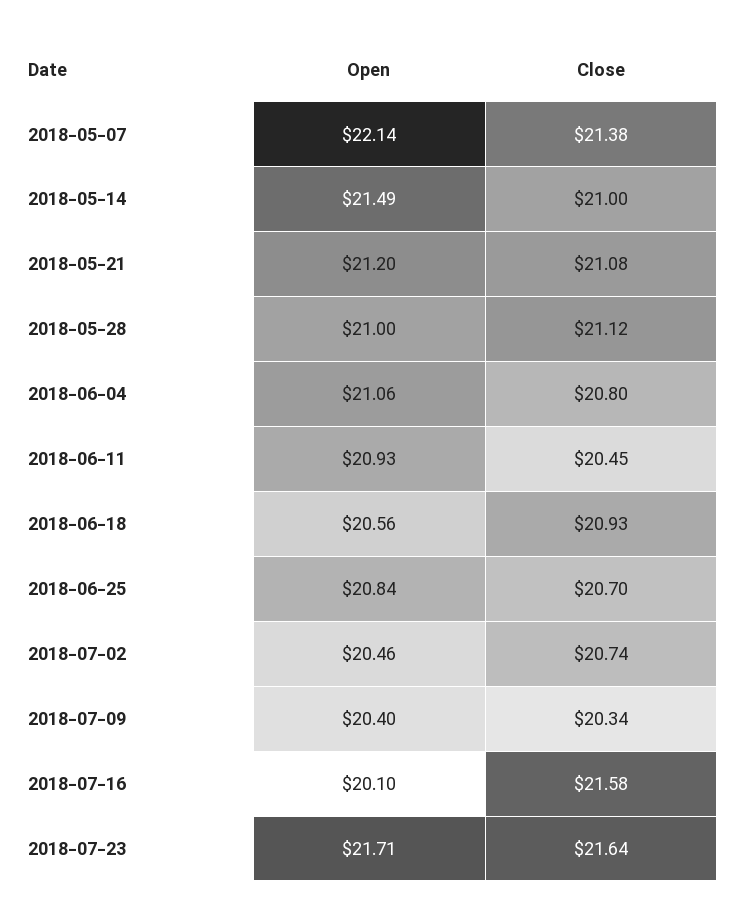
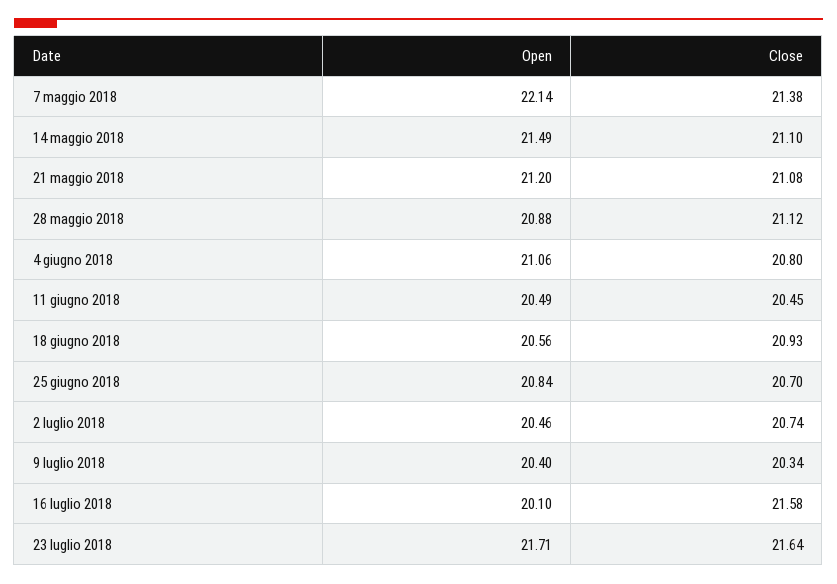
  {
    "Open": {
      "2018-05-07": 22.14,
      "2018-05-14": 21.49,
      "2018-05-21": 21.2,
-     "2018-05-28": 21,
+     "2018-05-28": 20.88,
      "2018-06-04": 21.06,
-     "2018-06-11": 20.93,
+     "2018-06-11": 20.49,
      "2018-06-18": 20.56,
      "2018-06-25": 20.84,
      "2018-07-02": 20.46,
      "2018-07-09": 20.4,
      "2018-07-16": 20.1,
      "2018-07-23": 21.71
    },
    "Close": {
      "2018-05-07": 21.38,
-     "2018-05-14": 21,
+     "2018-05-14": 21.1,
      "2018-05-21": 21.08,
      "2018-05-28": 21.12,
      "2018-06-04": 20.8,
      "2018-06-11": 20.45,
      "2018-06-18": 20.93,
      "2018-06-25": 20.7,
      "2018-07-02": 20.74,
      "2018-07-09": 20.34,
      "2018-07-16": 21.58,
      "2018-07-23": 21.64
    }
  }

